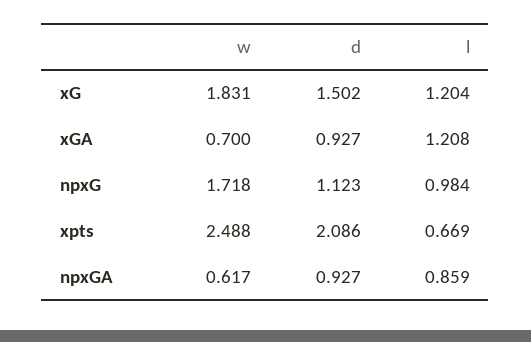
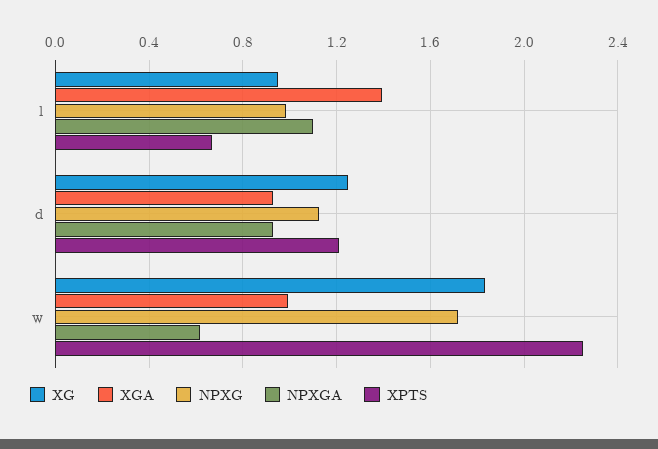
  {
    "xG": {
      "w": 1.831,
-     "d": 1.502,
+     "d": 1.25,
-     "l": 1.204
+     "l": 0.95
    },
    "xGA": {
-     "w": 0.7,
+     "w": 1,
      "d": 0.927,
-     "l": 1.208
+     "l": 1.4
    },
    "npxG": {
      "w": 1.718,
      "d": 1.123,
      "l": 0.984
    },
    "xpts": {
-     "w": 2.488,
+     "w": 2.25,
-     "d": 2.086,
+     "d": 1.2,
      "l": 0.669
    },
    "npxGA": {
      "w": 0.617,
      "d": 0.927,
-     "l": 0.859
+     "l": 1.1
    }
  }

